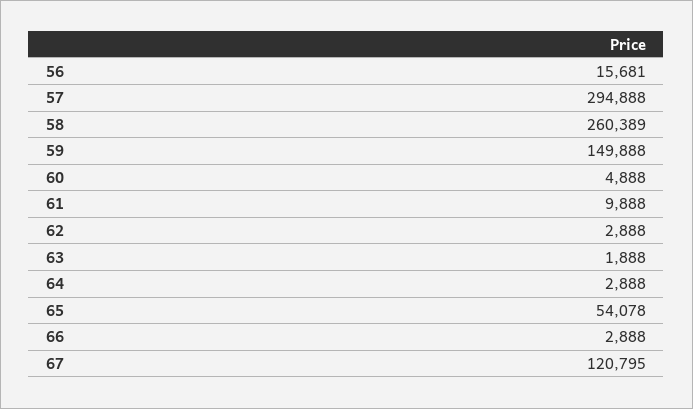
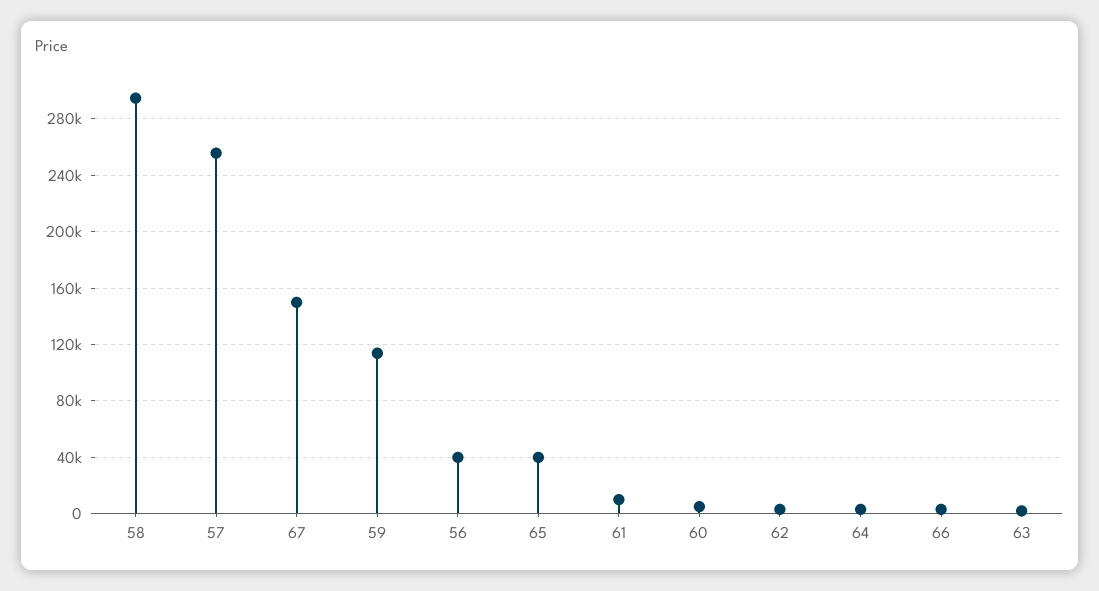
  {
-   "56": 15681,
+   "56": 40000,
-   "57": 294888,
+   "57": 255000,
-   "58": 260389,
+   "58": 295000,
-   "59": 149888,
+   "59": 115000,
    "60": 4888,
    "61": 9888,
    "62": 2888,
    "63": 1888,
    "64": 2888,
-   "65": 54078,
+   "65": 40000,
    "66": 2888,
-   "67": 120795
+   "67": 150000
  }

